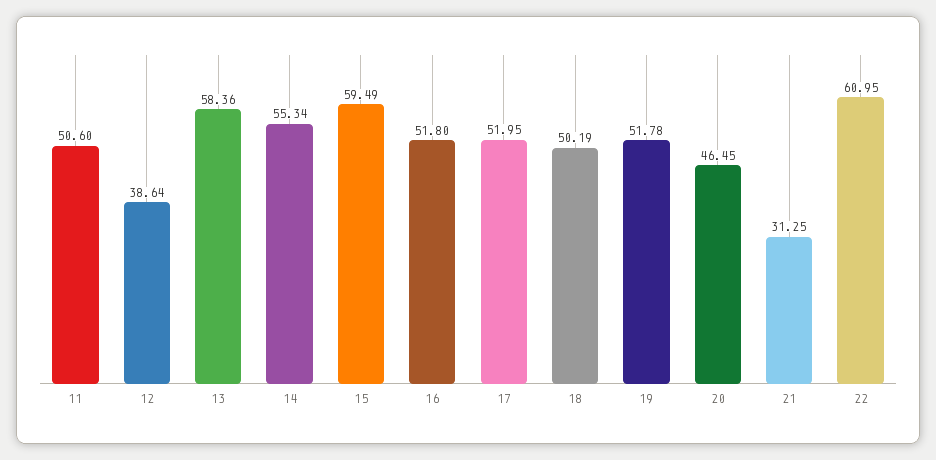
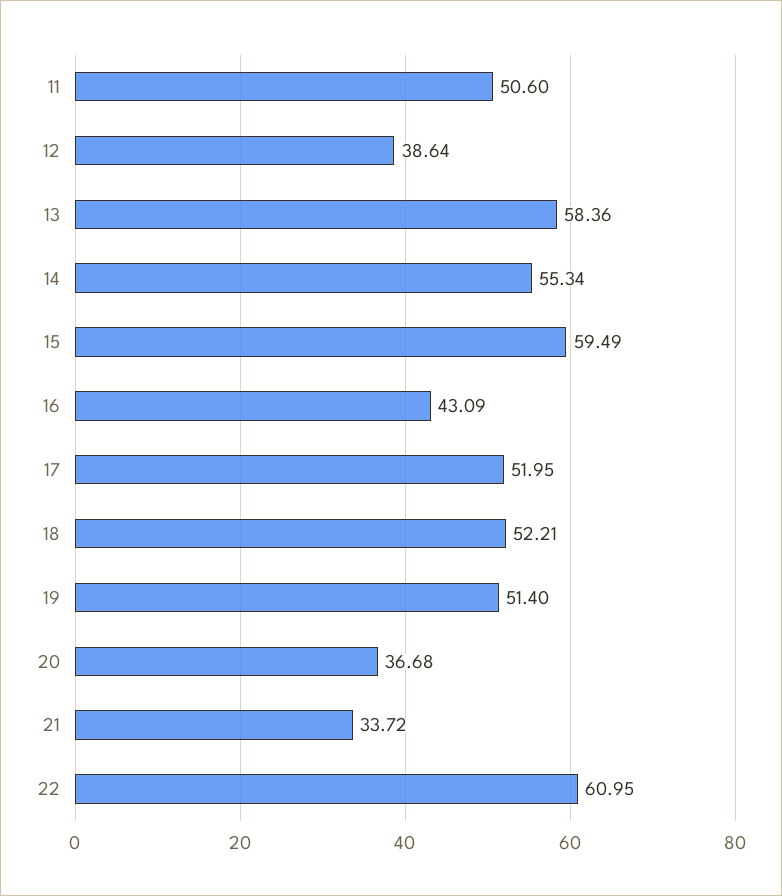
  {
    "11": 50.6,
    "12": 38.64,
    "13": 58.36,
    "14": 55.34,
    "15": 59.49,
-   "16": 51.8,
+   "16": 43.09,
    "17": 51.95,
-   "18": 50.19,
+   "18": 52.21,
-   "19": 51.78,
+   "19": 51.4,
-   "20": 46.45,
+   "20": 36.68,
-   "21": 31.25,
+   "21": 33.72,
    "22": 60.95
  }

